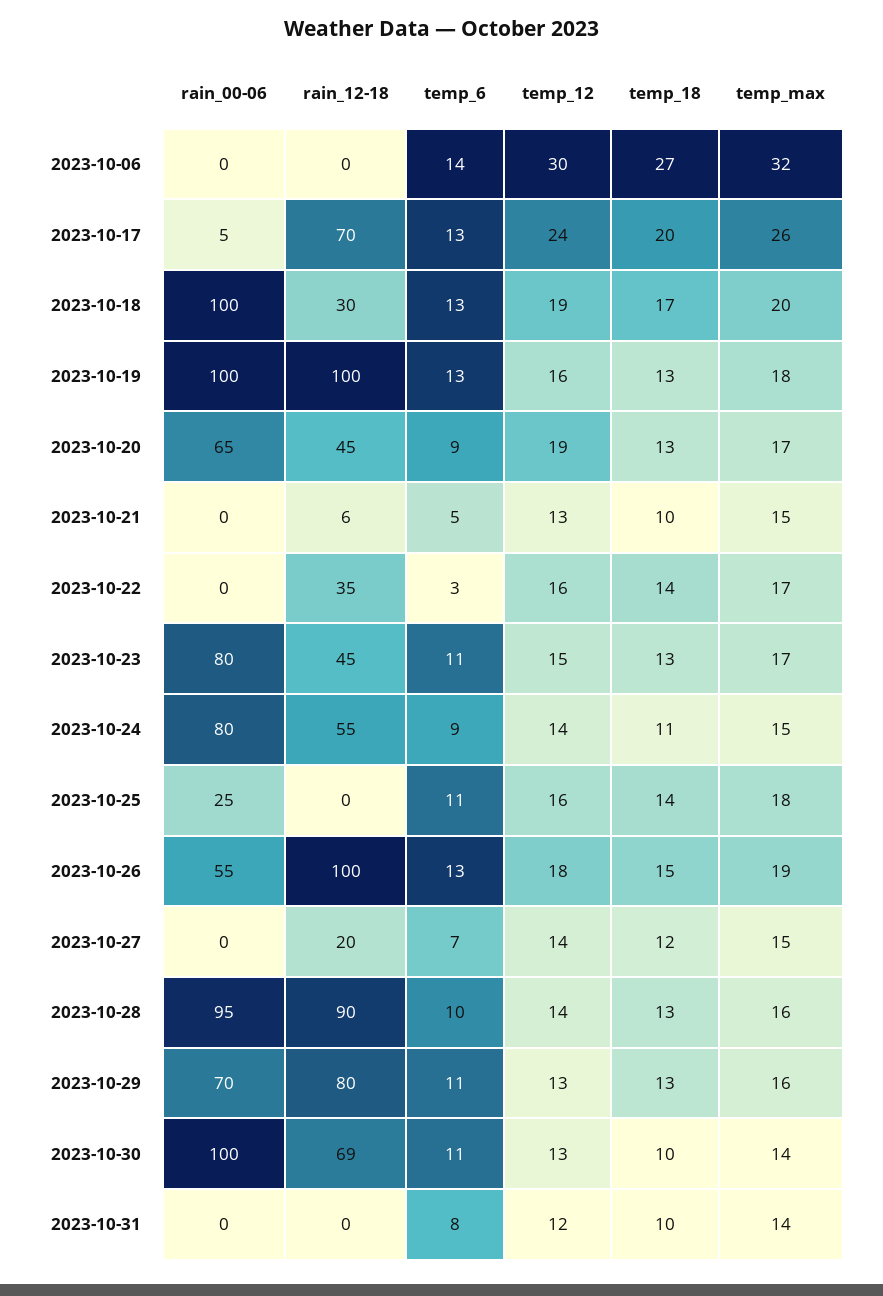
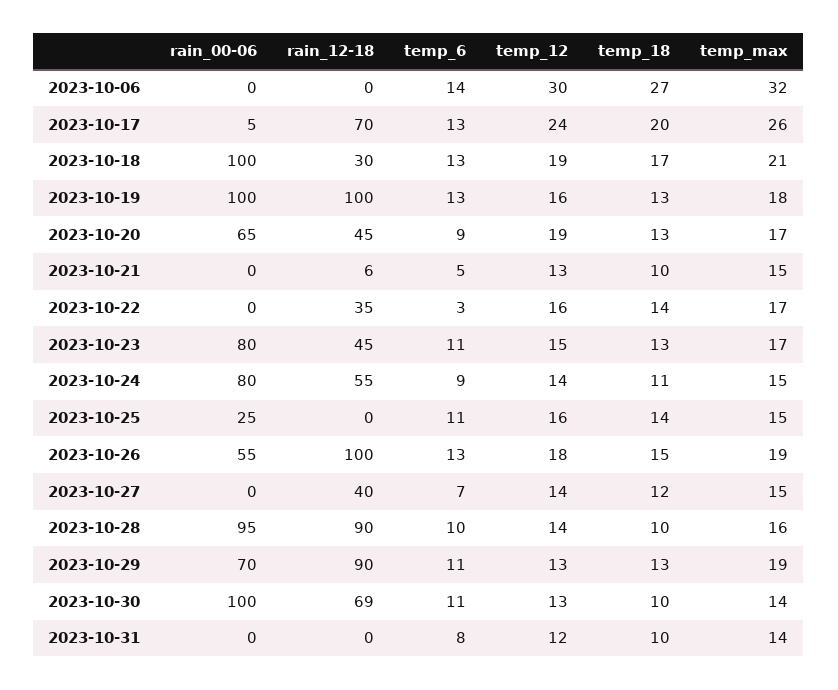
  {
    "rain_00-06": {
      "2023-10-06": 0,
      "2023-10-17": 5,
      "2023-10-18": 100,
      "2023-10-19": 100,
      "2023-10-20": 65,
      "2023-10-21": 0,
      "2023-10-22": 0,
      "2023-10-23": 80,
      "2023-10-24": 80,
      "2023-10-25": 25,
      "2023-10-26": 55,
      "2023-10-27": 0,
      "2023-10-28": 95,
      "2023-10-29": 70,
      "2023-10-30": 100,
      "2023-10-31": 0
    },
    "rain_12-18": {
      "2023-10-06": 0,
      "2023-10-17": 70,
      "2023-10-18": 30,
      "2023-10-19": 100,
      "2023-10-20": 45,
      "2023-10-21": 6,
      "2023-10-22": 35,
      "2023-10-23": 45,
      "2023-10-24": 55,
      "2023-10-25": 0,
      "2023-10-26": 100,
-     "2023-10-27": 20,
+     "2023-10-27": 40,
      "2023-10-28": 90,
-     "2023-10-29": 80,
+     "2023-10-29": 90,
      "2023-10-30": 69,
      "2023-10-31": 0
    },
    "temp_6": {
      "2023-10-06": 14,
      "2023-10-17": 13,
      "2023-10-18": 13,
      "2023-10-19": 13,
      "2023-10-20": 9,
      "2023-10-21": 5,
      "2023-10-22": 3,
      "2023-10-23": 11,
      "2023-10-24": 9,
      "2023-10-25": 11,
      "2023-10-26": 13,
      "2023-10-27": 7,
      "2023-10-28": 10,
      "2023-10-29": 11,
      "2023-10-30": 11,
      "2023-10-31": 8
    },
    "temp_12": {
      "2023-10-06": 30,
      "2023-10-17": 24,
      "2023-10-18": 19,
      "2023-10-19": 16,
      "2023-10-20": 19,
      "2023-10-21": 13,
      "2023-10-22": 16,
      "2023-10-23": 15,
      "2023-10-24": 14,
      "2023-10-25": 16,
      "2023-10-26": 18,
      "2023-10-27": 14,
      "2023-10-28": 14,
      "2023-10-29": 13,
      "2023-10-30": 13,
      "2023-10-31": 12
    },
    "temp_18": {
      "2023-10-06": 27,
      "2023-10-17": 20,
      "2023-10-18": 17,
      "2023-10-19": 13,
      "2023-10-20": 13,
      "2023-10-21": 10,
      "2023-10-22": 14,
      "2023-10-23": 13,
      "2023-10-24": 11,
      "2023-10-25": 14,
      "2023-10-26": 15,
      "2023-10-27": 12,
-     "2023-10-28": 13,
+     "2023-10-28": 10,
      "2023-10-29": 13,
      "2023-10-30": 10,
      "2023-10-31": 10
    },
    "temp_max": {
      "2023-10-06": 32,
      "2023-10-17": 26,
-     "2023-10-18": 20,
+     "2023-10-18": 21,
      "2023-10-19": 18,
      "2023-10-20": 17,
      "2023-10-21": 15,
      "2023-10-22": 17,
      "2023-10-23": 17,
      "2023-10-24": 15,
-     "2023-10-25": 18,
+     "2023-10-25": 15,
      "2023-10-26": 19,
      "2023-10-27": 15,
      "2023-10-28": 16,
-     "2023-10-29": 16,
+     "2023-10-29": 19,
      "2023-10-30": 14,
      "2023-10-31": 14
    }
  }

